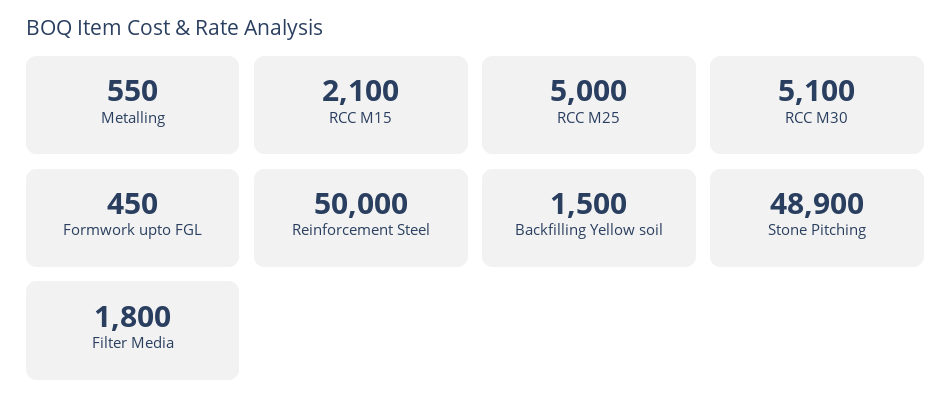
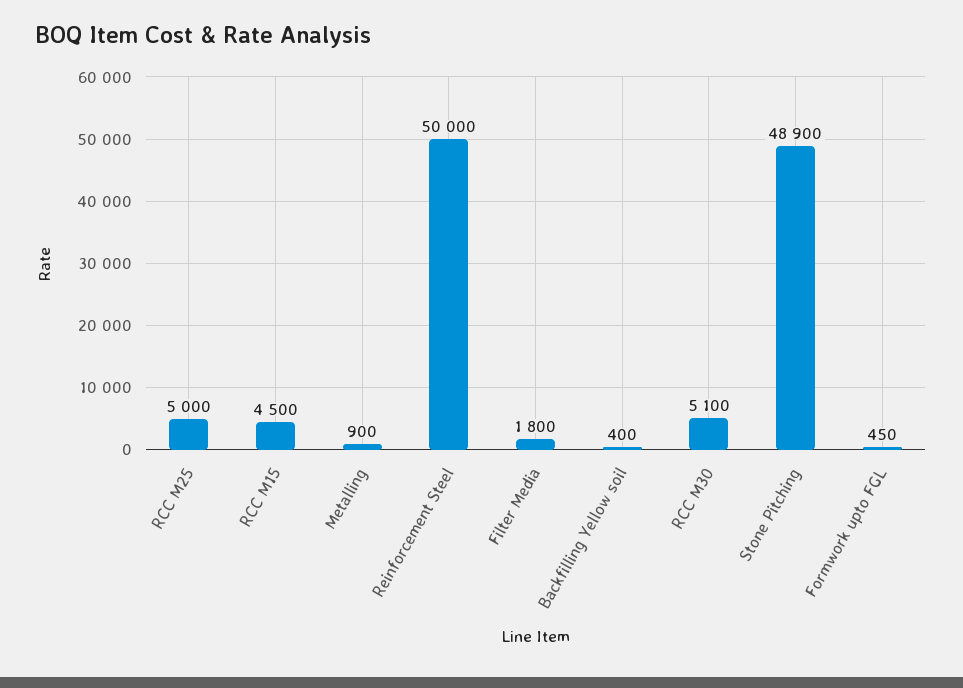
  {
-   "Metalling": 550,
+   "Metalling": 900,
-   "RCC M15": 2100,
+   "RCC M15": 4500,
    "RCC M25": 5000,
    "RCC M30": 5100,
    "Formwork upto FGL": 450,
    "Reinforcement Steel": 50000,
-   "Backfilling Yellow soil": 1500,
+   "Backfilling Yellow soil": 400,
    "Stone Pitching": 48900,
    "Filter Media": 1800
  }

